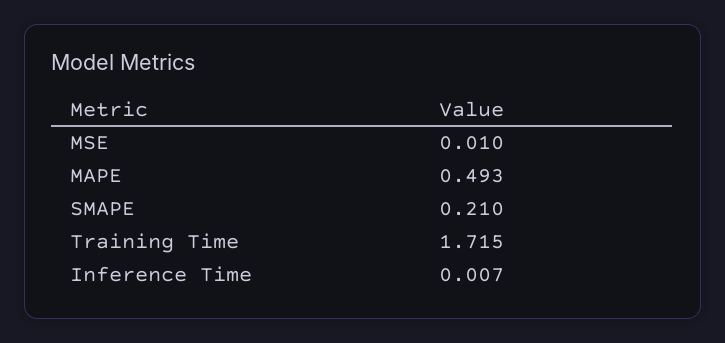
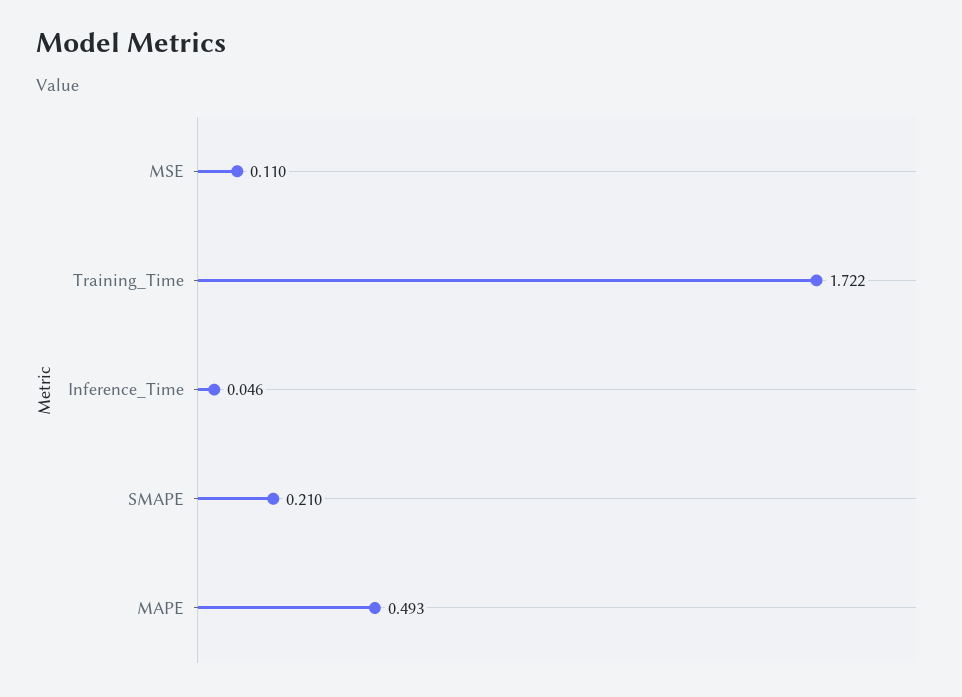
  {
-   "MSE": 0.01,
+   "MSE": 0.11,
    "MAPE": 0.493,
    "SMAPE": 0.21,
-   "Training Time": 1.715,
+   "Training Time": 1.722,
-   "Inference Time": 0.007
+   "Inference Time": 0.046
  }

